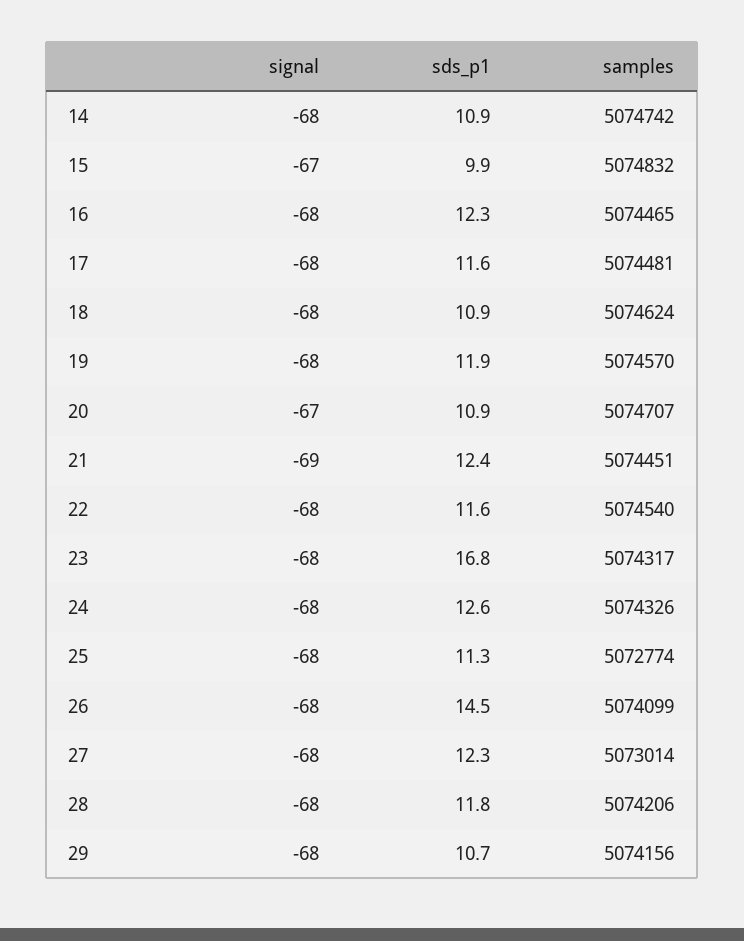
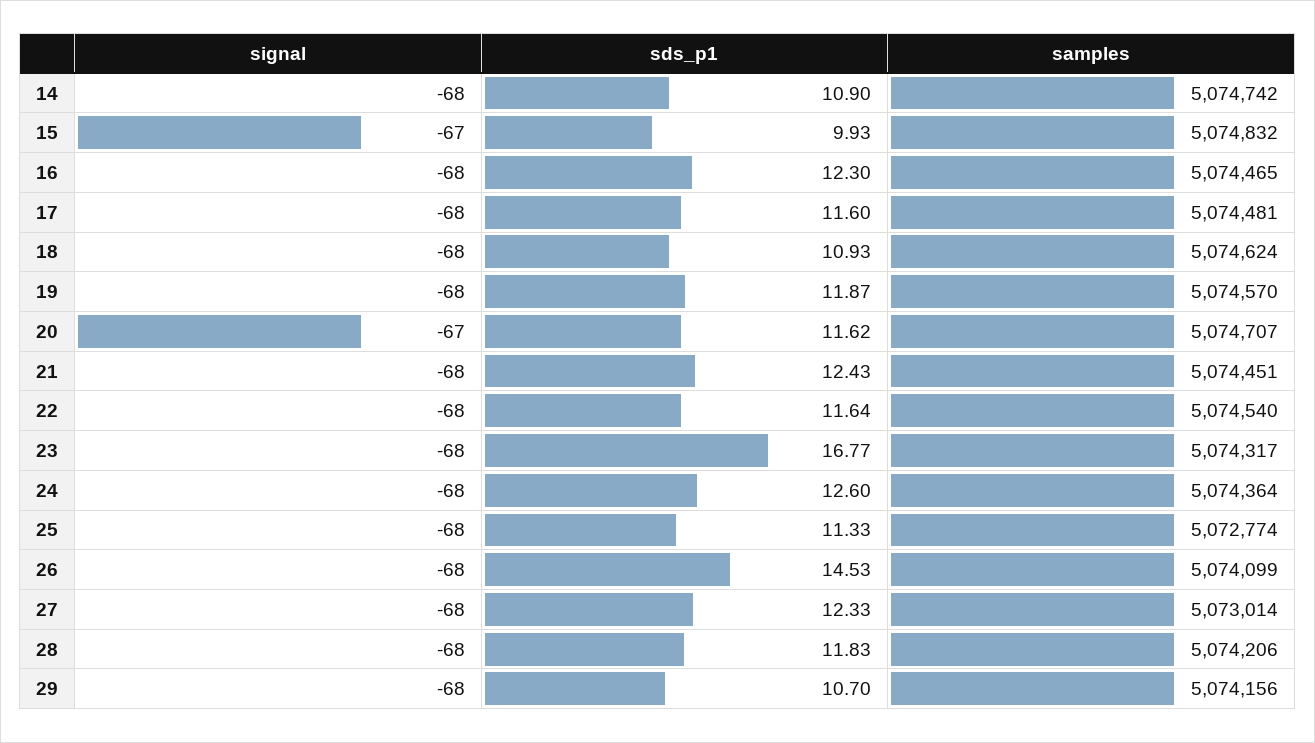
  {
    "signal": {
      "14": -68,
      "15": -67,
      "16": -68,
      "17": -68,
      "18": -68,
      "19": -68,
      "20": -67,
-     "21": -69,
+     "21": -68,
      "22": -68,
      "23": -68,
      "24": -68,
      "25": -68,
      "26": -68,
      "27": -68,
      "28": -68,
      "29": -68
    },
    "sds_p1": {
      "14": 10.9,
      "15": 9.93,
      "16": 12.3,
      "17": 11.6,
      "18": 10.93,
      "19": 11.87,
-     "20": 10.9,
+     "20": 11.62,
      "21": 12.43,
      "22": 11.64,
      "23": 16.77,
      "24": 12.6,
      "25": 11.33,
      "26": 14.53,
      "27": 12.33,
      "28": 11.83,
      "29": 10.7
    },
    "samples": {
      "14": 5074742,
      "15": 5074832,
      "16": 5074465,
      "17": 5074481,
      "18": 5074624,
      "19": 5074570,
      "20": 5074707,
      "21": 5074451,
      "22": 5074540,
      "23": 5074317,
-     "24": 5074326,
+     "24": 5074364,
      "25": 5072774,
      "26": 5074099,
      "27": 5073014,
      "28": 5074206,
      "29": 5074156
    }
  }

